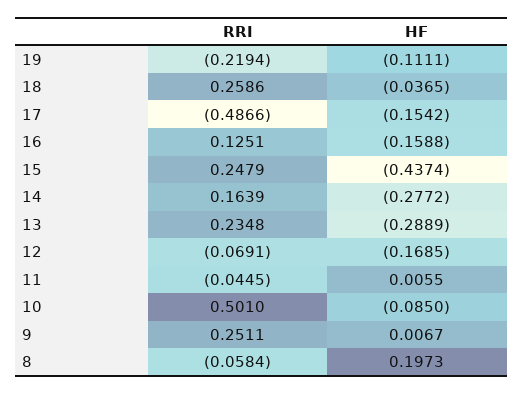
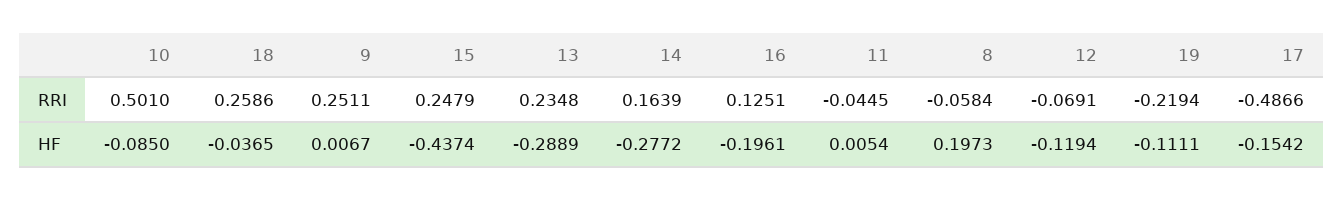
  {
    "RRI": {
      "19": -0.2194,
      "18": 0.2586,
      "17": -0.4866,
      "16": 0.1251,
      "15": 0.2479,
      "14": 0.1639,
      "13": 0.2348,
      "12": -0.0691,
      "11": -0.0445,
      "10": 0.501,
      "9": 0.2511,
      "8": -0.0584
    },
    "HF": {
      "19": -0.1111,
      "18": -0.0365,
      "17": -0.1542,
-     "16": -0.1588,
+     "16": -0.1961,
      "15": -0.4374,
      "14": -0.2772,
      "13": -0.2889,
-     "12": -0.1685,
+     "12": -0.1194,
-     "11": 0.0055,
+     "11": 0.0054,
      "10": -0.085,
      "9": 0.0067,
      "8": 0.1973
    }
  }

